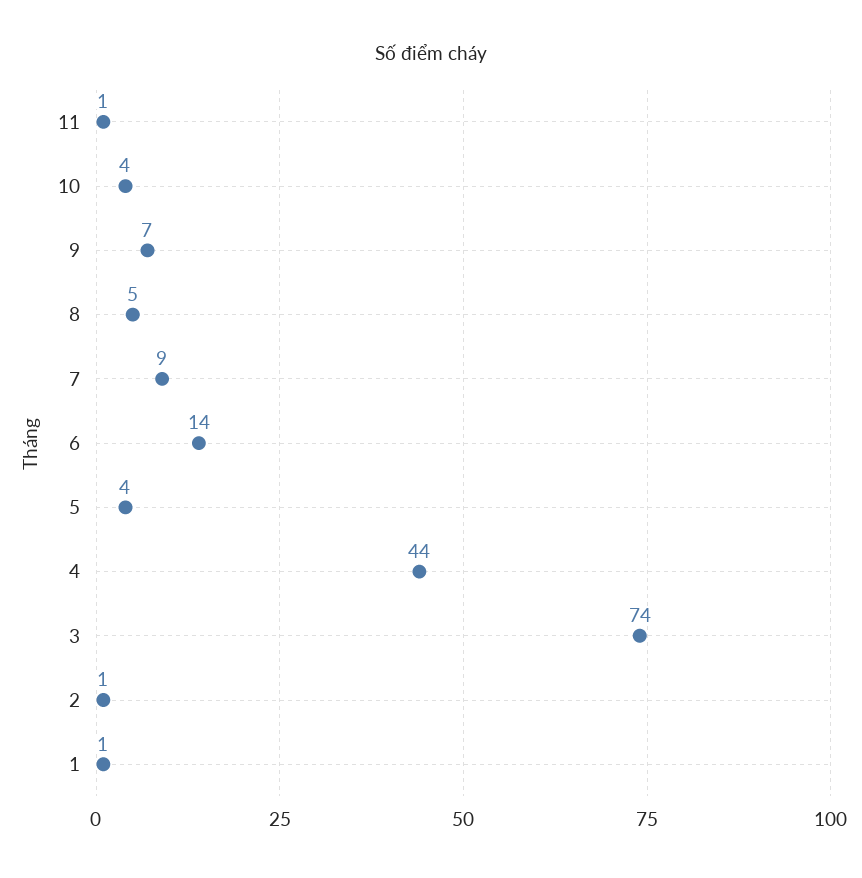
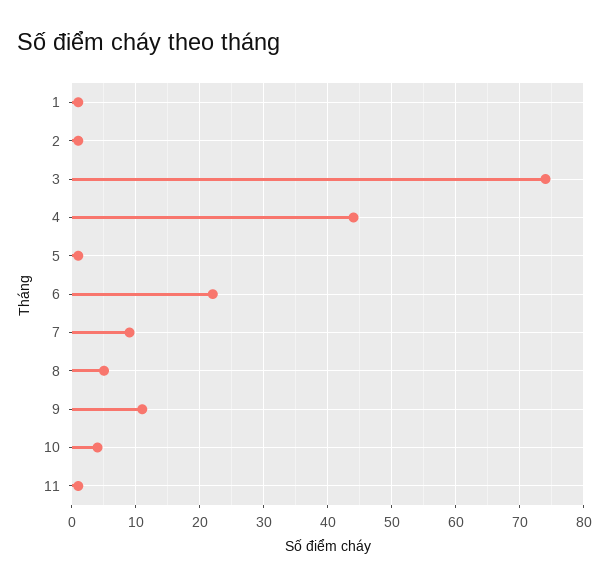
  {
    "11": 1,
    "10": 4,
-   "9": 7,
+   "9": 11,
    "8": 5,
    "7": 9,
-   "6": 14,
+   "6": 22,
-   "5": 4,
+   "5": 1,
    "4": 44,
    "3": 74,
    "2": 1,
    "1": 1
  }

